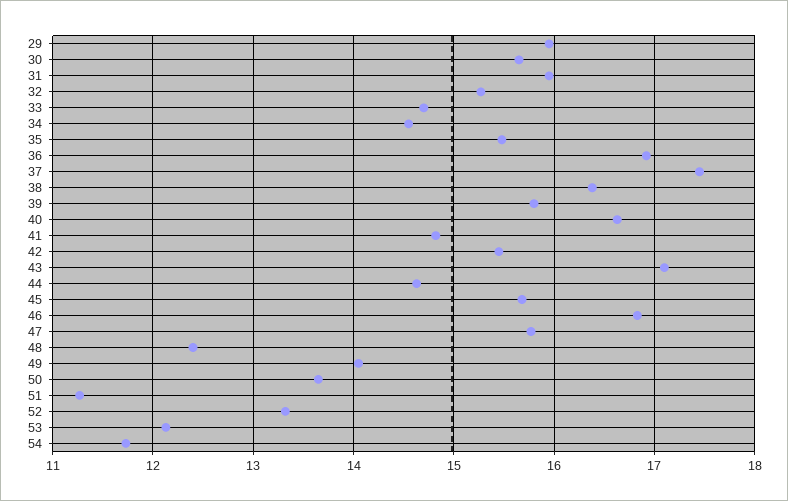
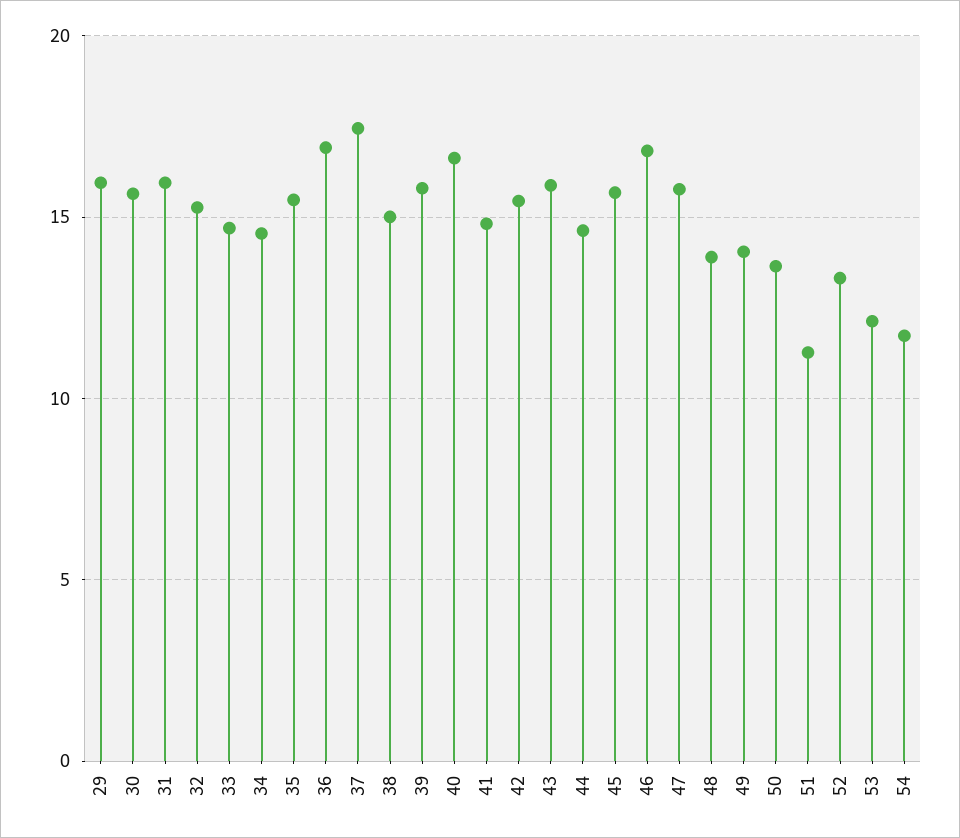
  {
    "29": 16,
    "30": 15.7,
    "31": 16,
    "32": 15.3,
    "33": 14.7,
    "34": 14.6,
    "35": 15.5,
    "36": 16.9,
    "37": 17.5,
-   "38": 16.4,
+   "38": 15,
    "39": 15.8,
    "40": 16.6,
    "41": 14.8,
    "42": 15.5,
-   "43": 17.1,
+   "43": 16,
    "44": 14.6,
    "45": 15.7,
    "46": 16.8,
    "47": 15.8,
-   "48": 12.4,
+   "48": 14,
    "49": 14.1,
    "50": 13.7,
    "51": 11.3,
    "52": 13.3,
    "53": 12.1,
    "54": 11.7
  }

